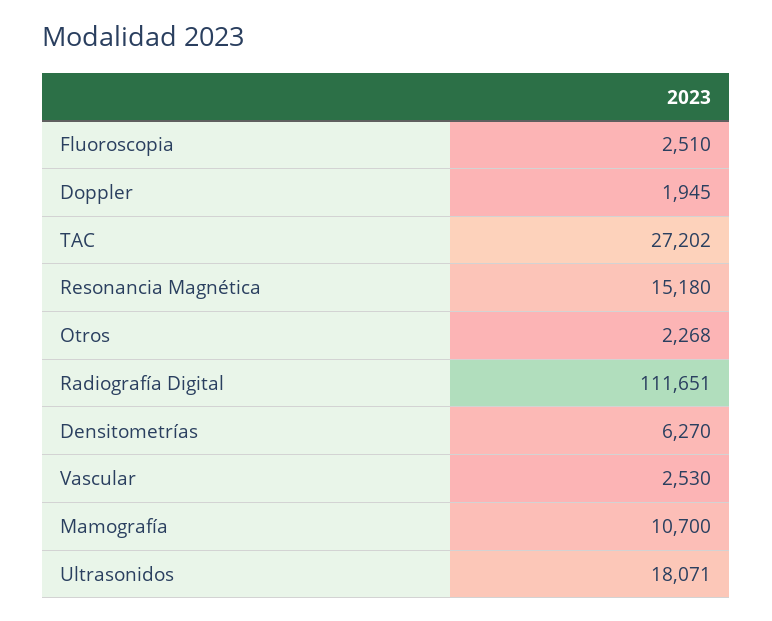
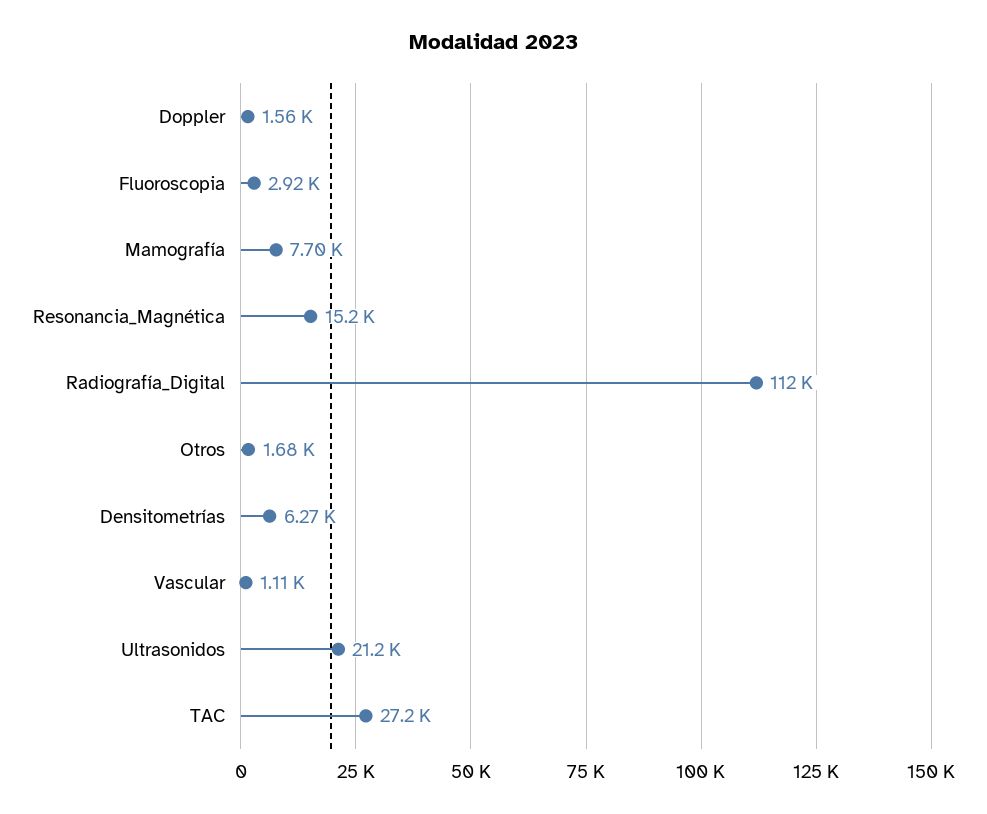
  {
-   "Fluoroscopia": 2510,
+   "Fluoroscopia": 2920,
-   "Doppler": 1945,
+   "Doppler": 1560,
    "TAC": 27202,
    "Resonancia Magnética": 15180,
-   "Otros": 2268,
+   "Otros": 1680,
    "Radiografía Digital": 111651,
    "Densitometrías": 6270,
-   "Vascular": 2530,
+   "Vascular": 1110,
-   "Mamografía": 10700,
+   "Mamografía": 7700,
-   "Ultrasonidos": 18071
+   "Ultrasonidos": 21200
  }

